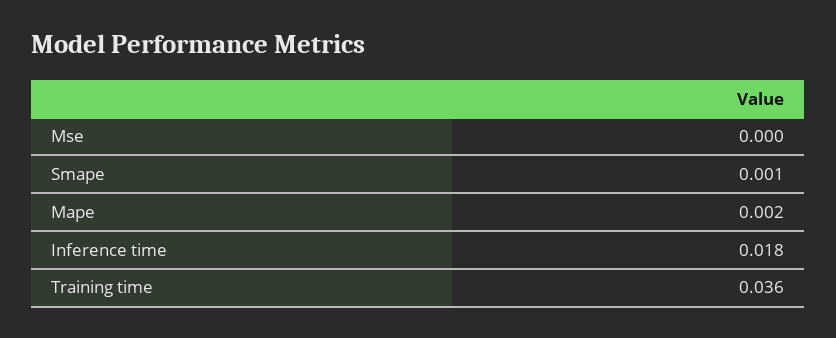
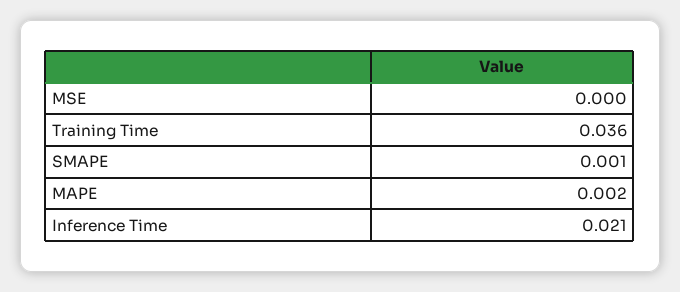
  {
    "Mse": 0,
    "Smape": 0.001,
    "Mape": 0.002,
-   "Inference time": 0.018,
+   "Inference time": 0.021,
    "Training time": 0.036
  }

